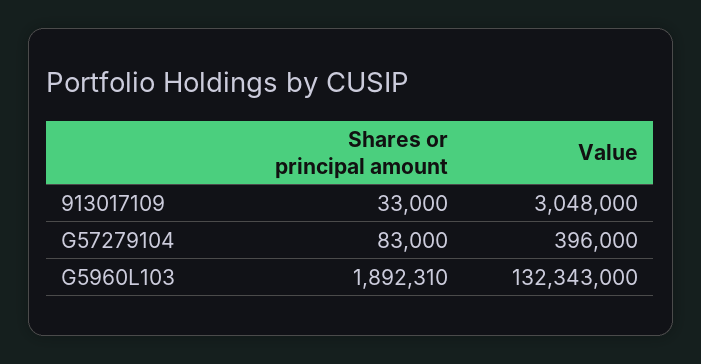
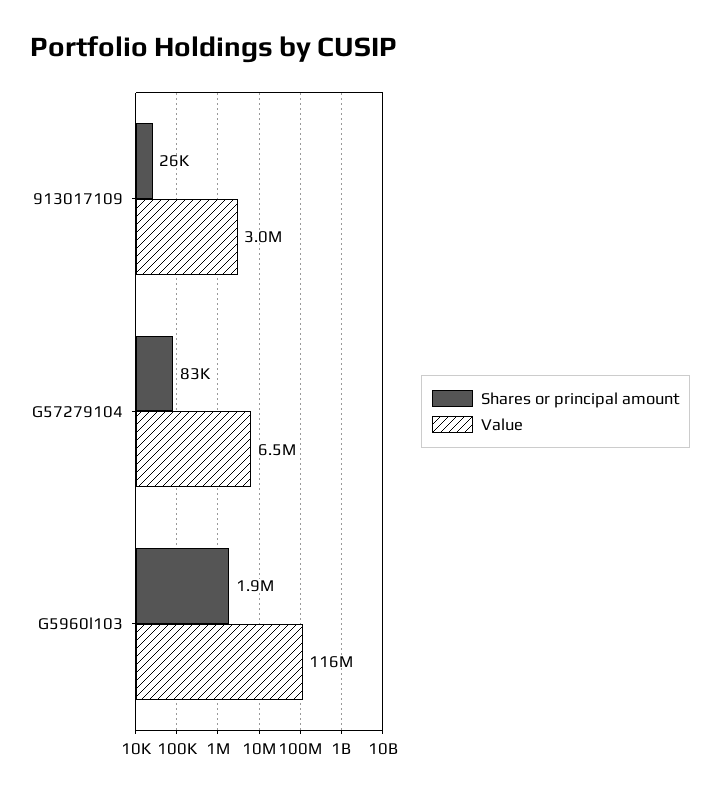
  {
    "Shares or principal amount": {
-     "913017109": 33000,
+     "913017109": 26000,
      "G57279104": 83000,
      "G5960L103": 1892310
    },
    "Value": {
      "913017109": 3048000,
-     "G57279104": 396000,
+     "G57279104": 6500000,
-     "G5960L103": 132343000
+     "G5960L103": 116000000
    }
  }

